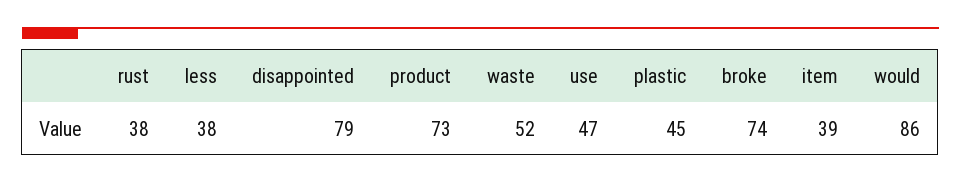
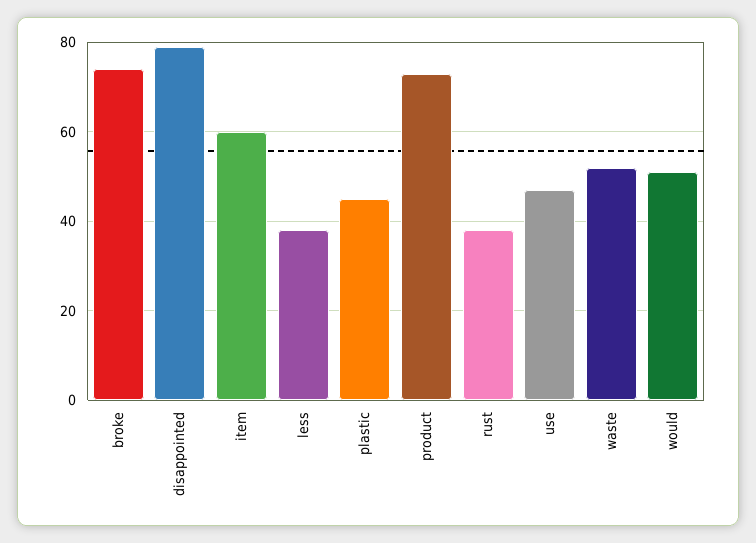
  {
    "rust": 38,
    "less": 38,
    "disappointed": 79,
    "product": 73,
    "waste": 52,
    "use": 47,
    "plastic": 45,
    "broke": 74,
-   "item": 39,
+   "item": 60,
-   "would": 86
+   "would": 50
  }

